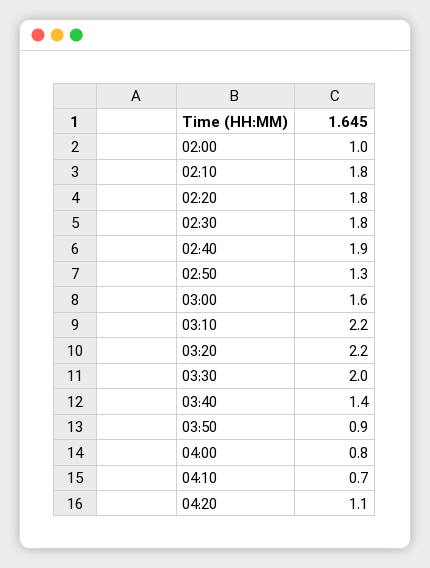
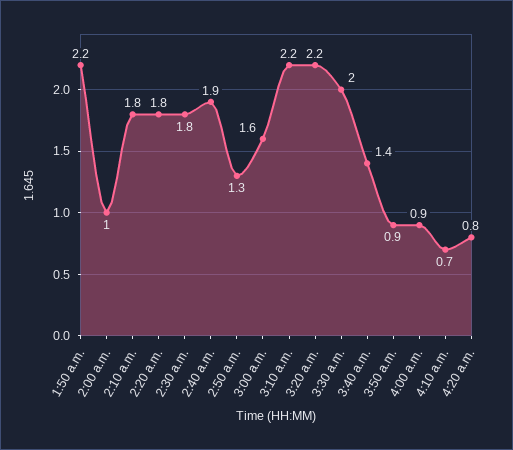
  {
    "02:00": 1,
    "02:10": 1.8,
    "02:20": 1.8,
    "02:30": 1.8,
    "02:40": 1.9,
    "02:50": 1.3,
    "03:00": 1.6,
    "03:10": 2.2,
    "03:20": 2.2,
    "03:30": 2,
    "03:40": 1.4,
    "03:50": 0.9,
-   "04:00": 0.8,
+   "04:00": 0.9,
    "04:10": 0.7,
-   "04:20": 1.1
+   "04:20": 0.8,
+   "1:50 a.m.": 2.2
  }

